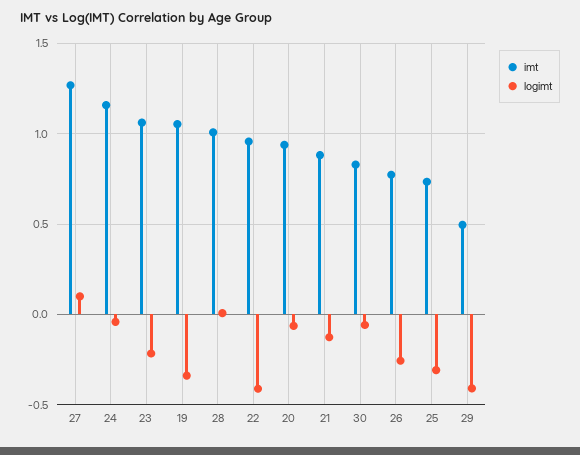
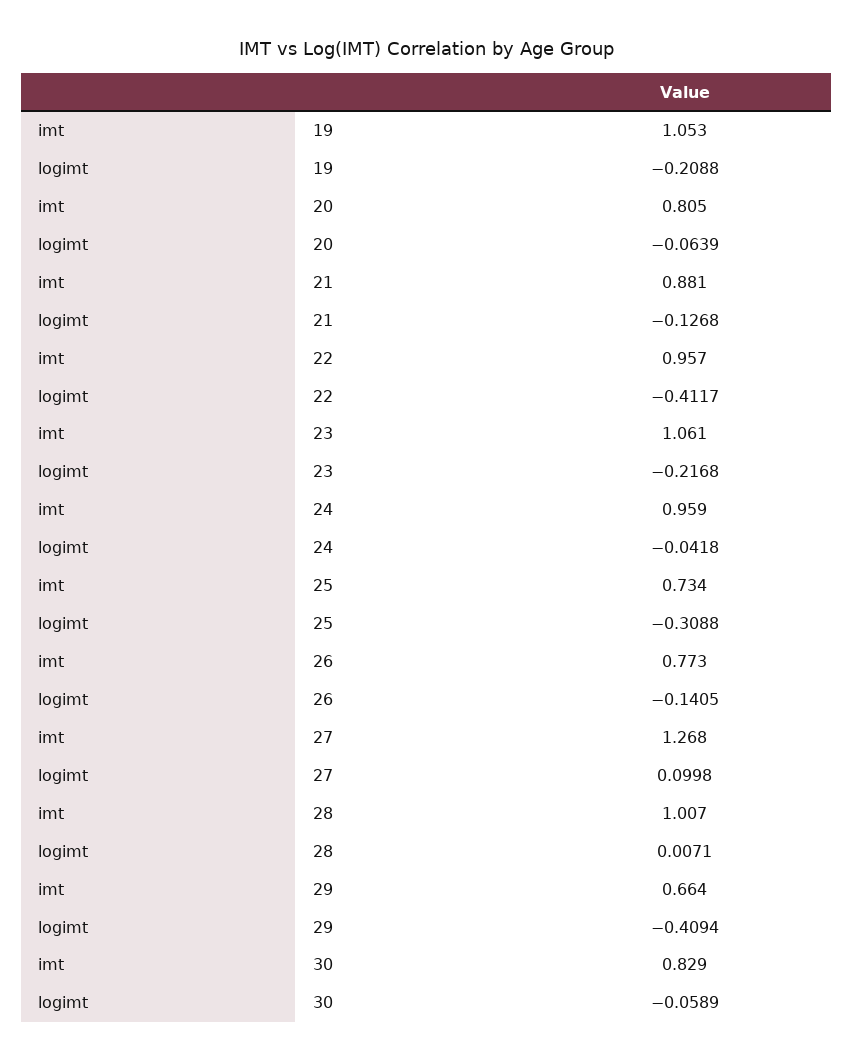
  {
    "imt": {
      "27": 1.268,
-     "24": 1.15,
+     "24": 0.959,
      "23": 1.061,
      "19": 1.053,
      "28": 1.007,
      "22": 0.957,
-     "20": 0.95,
+     "20": 0.805,
      "21": 0.881,
      "30": 0.829,
      "26": 0.773,
      "25": 0.734,
-     "29": 0.5
+     "29": 0.664
    },
    "logimt": {
      "27": 0.0998,
      "24": -0.0418,
      "23": -0.2168,
-     "19": -0.35,
+     "19": -0.2088,
      "28": 0.0071,
      "22": -0.4117,
      "20": -0.0639,
      "21": -0.1268,
      "30": -0.0589,
-     "26": -0.25,
+     "26": -0.1405,
      "25": -0.3088,
      "29": -0.4094
    }
  }

